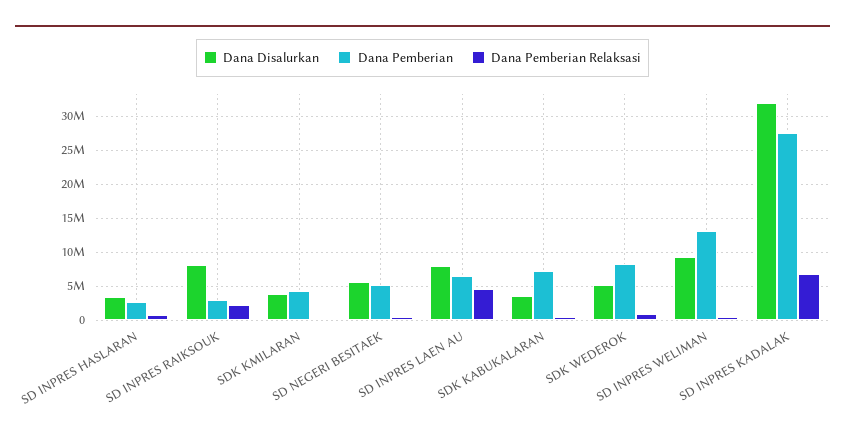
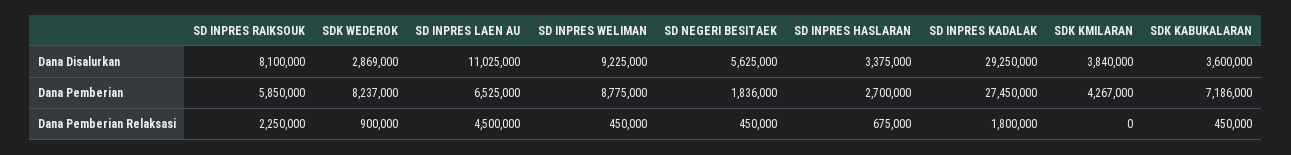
  {
    "Dana Disalurkan": {
      "SD INPRES HASLARAN": 3375000,
      "SD INPRES RAIKSOUK": 8100000,
      "SDK KMILARAN": 3840000,
      "SD NEGERI BESITAEK": 5625000,
-     "SD INPRES LAEN AU": 8000000,
+     "SD INPRES LAEN AU": 11025000,
      "SDK KABUKALARAN": 3600000,
-     "SDK WEDEROK": 5000000,
+     "SDK WEDEROK": 2869000,
      "SD INPRES WELIMAN": 9225000,
-     "SD INPRES KADALAK": 32000000
+     "SD INPRES KADALAK": 29250000
    },
    "Dana Pemberian": {
      "SD INPRES HASLARAN": 2700000,
-     "SD INPRES RAIKSOUK": 3000000,
+     "SD INPRES RAIKSOUK": 5850000,
      "SDK KMILARAN": 4267000,
-     "SD NEGERI BESITAEK": 5000000,
+     "SD NEGERI BESITAEK": 1836000,
      "SD INPRES LAEN AU": 6525000,
      "SDK KABUKALARAN": 7186000,
      "SDK WEDEROK": 8237000,
-     "SD INPRES WELIMAN": 13000000,
+     "SD INPRES WELIMAN": 8775000,
      "SD INPRES KADALAK": 27450000
    },
    "Dana Pemberian Relaksasi": {
      "SD INPRES HASLARAN": 675000,
      "SD INPRES RAIKSOUK": 2250000,
      "SDK KMILARAN": 0,
      "SD NEGERI BESITAEK": 450000,
      "SD INPRES LAEN AU": 4500000,
      "SDK KABUKALARAN": 450000,
      "SDK WEDEROK": 900000,
      "SD INPRES WELIMAN": 450000,
-     "SD INPRES KADALAK": 7000000
+     "SD INPRES KADALAK": 1800000
    }
  }

